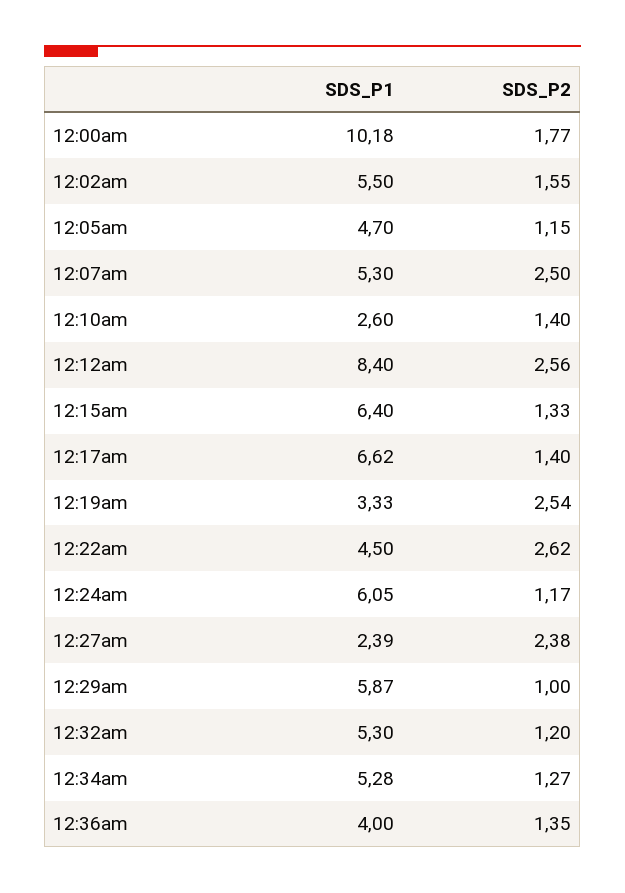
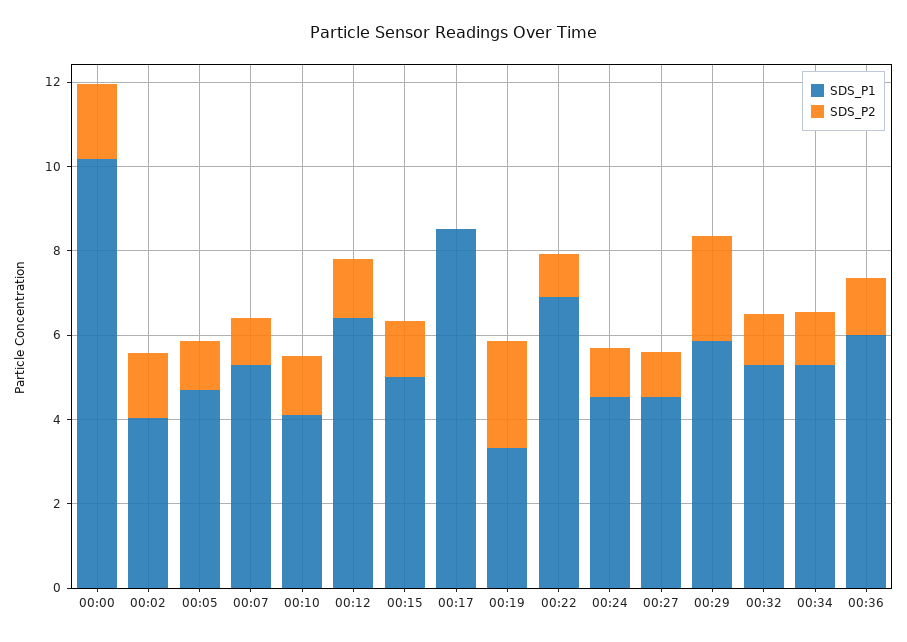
  {
    "SDS_P1": {
      "12:00am": 10.18,
-     "12:02am": 5.5,
+     "12:02am": 4,
      "12:05am": 4.7,
      "12:07am": 5.3,
-     "12:10am": 2.6,
+     "12:10am": 4,
-     "12:12am": 8.4,
+     "12:12am": 6.5,
-     "12:15am": 6.4,
+     "12:15am": 5,
-     "12:17am": 6.62,
+     "12:17am": 8.5,
      "12:19am": 3.33,
-     "12:22am": 4.5,
+     "12:22am": 7,
-     "12:24am": 6.05,
+     "12:24am": 4.5,
-     "12:27am": 2.39,
+     "12:27am": 4.5,
      "12:29am": 5.87,
      "12:32am": 5.3,
      "12:34am": 5.28,
-     "12:36am": 4
+     "12:36am": 6
    },
    "SDS_P2": {
      "12:00am": 1.77,
      "12:02am": 1.55,
      "12:05am": 1.15,
-     "12:07am": 2.5,
+     "12:07am": 1,
      "12:10am": 1.4,
-     "12:12am": 2.56,
+     "12:12am": 1.5,
      "12:15am": 1.33,
-     "12:17am": 1.4,
+     "12:17am": 0,
      "12:19am": 2.54,
-     "12:22am": 2.62,
+     "12:22am": 1,
      "12:24am": 1.17,
-     "12:27am": 2.38,
+     "12:27am": 1,
-     "12:29am": 1,
+     "12:29am": 2.5,
      "12:32am": 1.2,
      "12:34am": 1.27,
      "12:36am": 1.35
    }
  }

